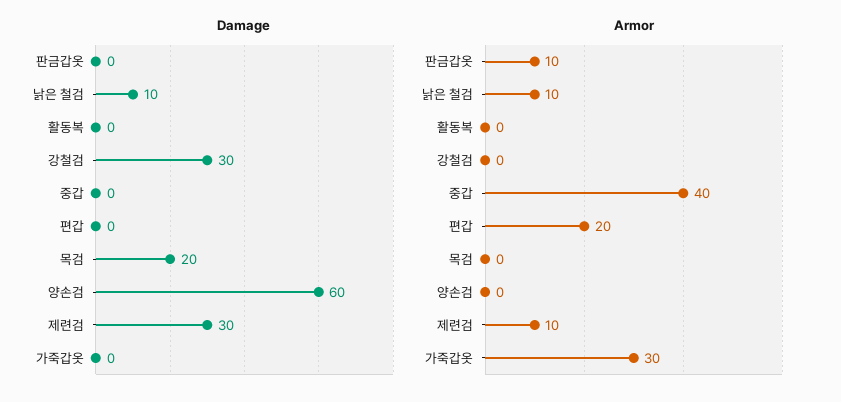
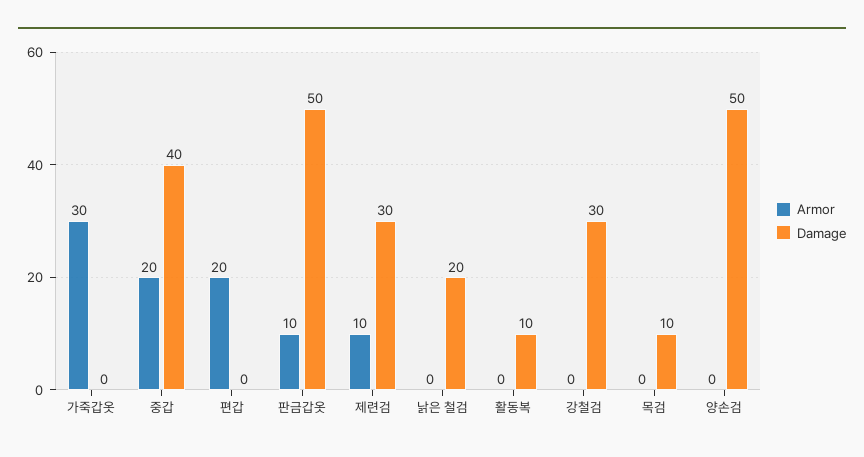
  {
    "Damage": {
-     "판금갑옷": 0,
+     "판금갑옷": 50,
-     "낡은 철검": 10,
+     "낡은 철검": 20,
-     "활동복": 0,
+     "활동복": 10,
      "강철검": 30,
-     "중갑": 0,
+     "중갑": 40,
      "편갑": 0,
-     "목검": 20,
+     "목검": 10,
-     "양손검": 60,
+     "양손검": 50,
      "제련검": 30,
      "가죽갑옷": 0
    },
    "Armor": {
      "판금갑옷": 10,
-     "낡은 철검": 10,
+     "낡은 철검": 0,
      "활동복": 0,
      "강철검": 0,
-     "중갑": 40,
+     "중갑": 20,
      "편갑": 20,
      "목검": 0,
      "양손검": 0,
      "제련검": 10,
      "가죽갑옷": 30
    }
  }

